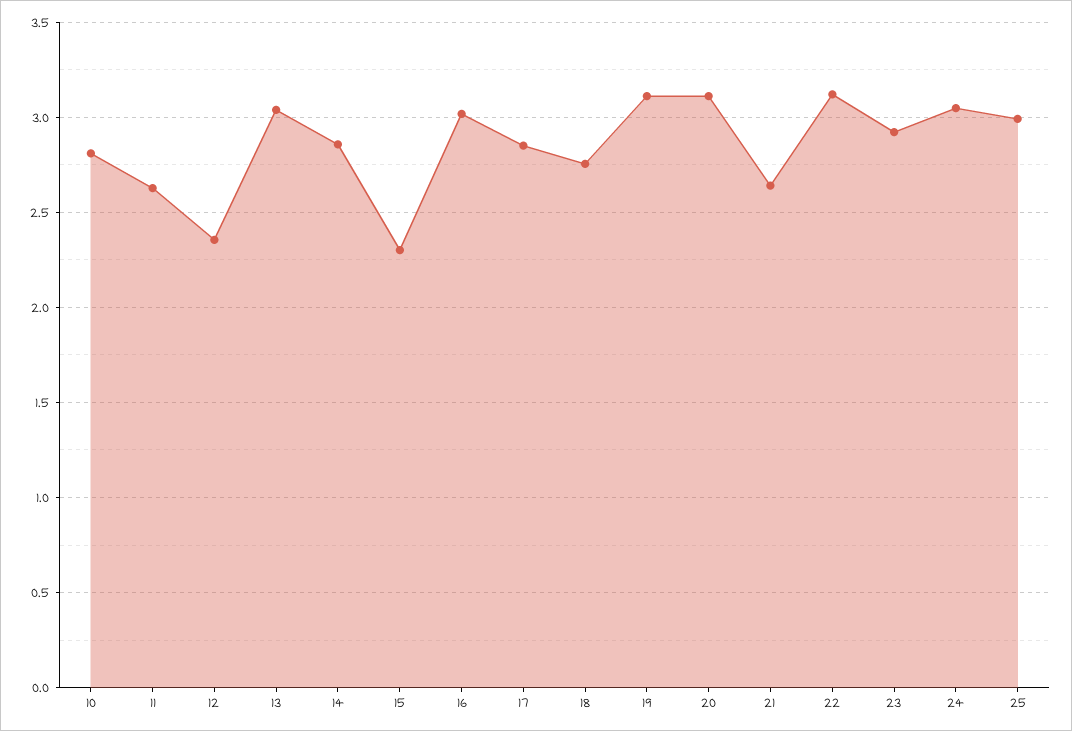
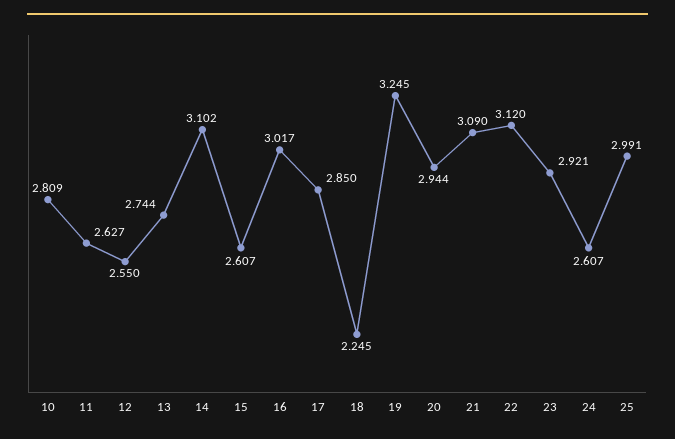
  {
    "10": 2.809,
    "11": 2.627,
-   "12": 2.35,
+   "12": 2.55,
-   "13": 3.05,
+   "13": 2.744,
-   "14": 2.85,
+   "14": 3.102,
-   "15": 2.3,
+   "15": 2.607,
    "16": 3.017,
    "17": 2.85,
-   "18": 2.75,
+   "18": 2.245,
-   "19": 3.1,
+   "19": 3.245,
-   "20": 3.1,
+   "20": 2.944,
-   "21": 2.65,
+   "21": 3.09,
    "22": 3.12,
    "23": 2.921,
-   "24": 3.05,
+   "24": 2.607,
    "25": 2.991
  }

